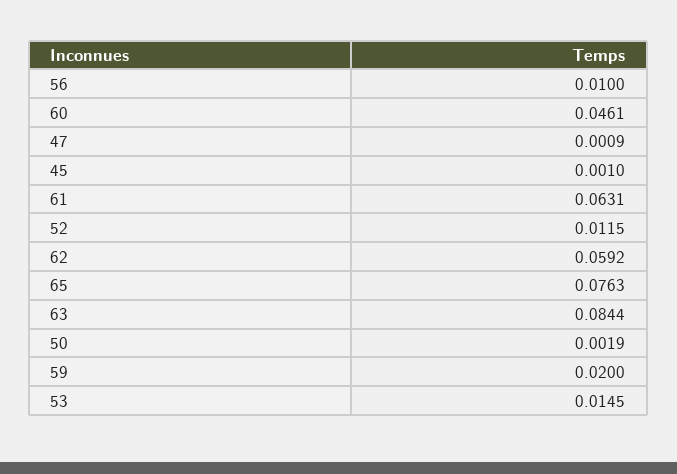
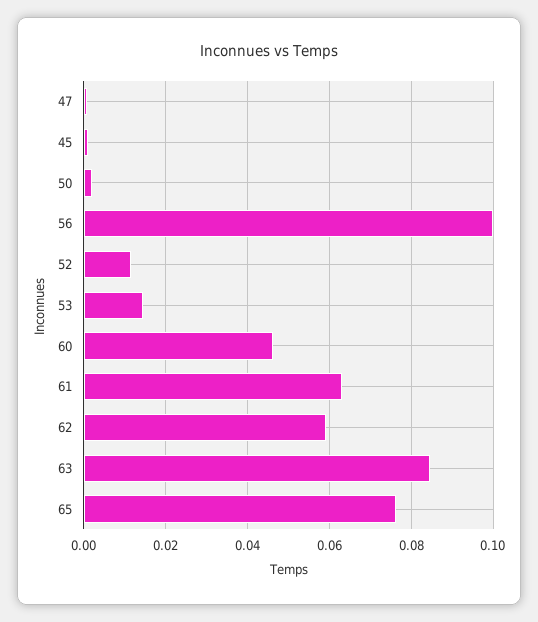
  {
-   "56": 0.01,
+   "56": 0.1,
    "60": 0.0461,
    "47": 0.0009,
    "45": 0.001,
    "61": 0.0631,
    "52": 0.0115,
    "62": 0.0592,
    "65": 0.0763,
    "63": 0.0844,
    "50": 0.0019,
-   "59": 0.02,
    "53": 0.0145
  }

